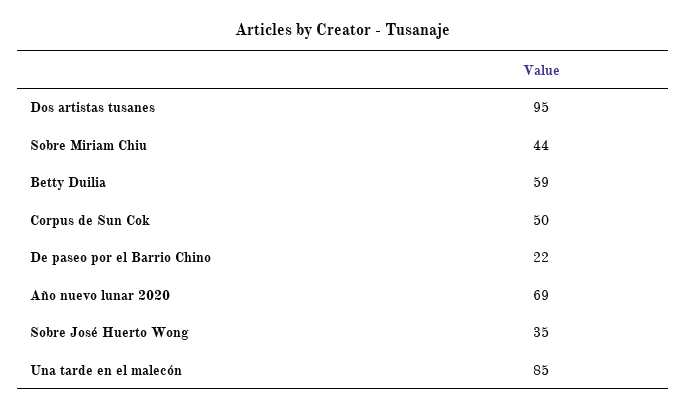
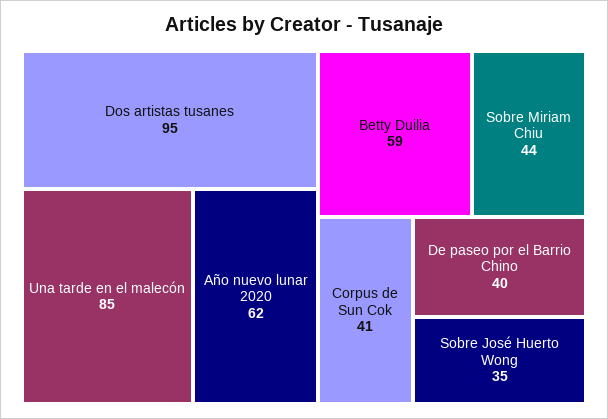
  {
    "Dos artistas tusanes": 95,
    "Sobre Miriam Chiu": 44,
    "Betty Duilia": 59,
-   "Corpus de Sun Cok": 50,
+   "Corpus de Sun Cok": 41,
-   "De paseo por el Barrio Chino": 22,
+   "De paseo por el Barrio Chino": 40,
-   "Año nuevo lunar 2020": 69,
+   "Año nuevo lunar 2020": 62,
    "Sobre José Huerto Wong": 35,
    "Una tarde en el malecón": 85
  }

